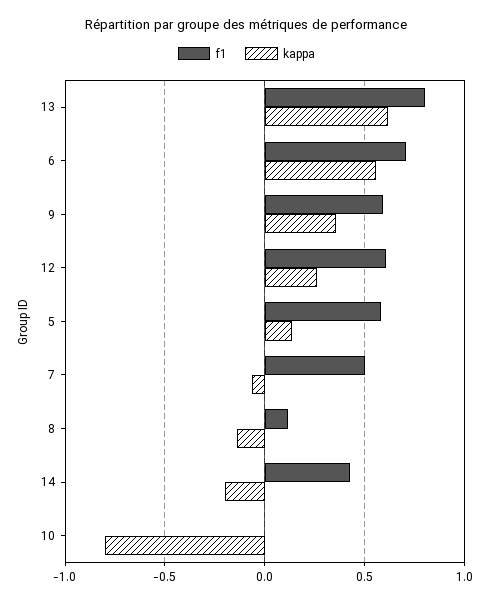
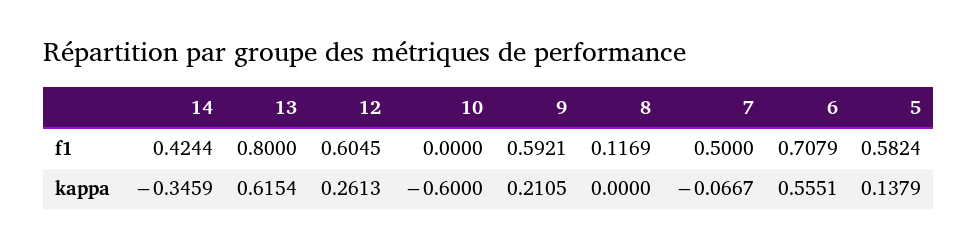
  {
    "f1": {
      "13": 0.8,
      "6": 0.7079,
      "9": 0.5921,
      "12": 0.6045,
      "5": 0.5824,
      "7": 0.5,
      "8": 0.1169,
      "14": 0.4244,
      "10": 0
    },
    "kappa": {
      "13": 0.6154,
      "6": 0.5551,
-     "9": 0.35,
+     "9": 0.2105,
      "12": 0.2613,
      "5": 0.1379,
      "7": -0.0667,
-     "8": -0.15,
+     "8": 0,
-     "14": -0.2,
+     "14": -0.3459,
-     "10": -0.8
+     "10": -0.6
    }
  }

